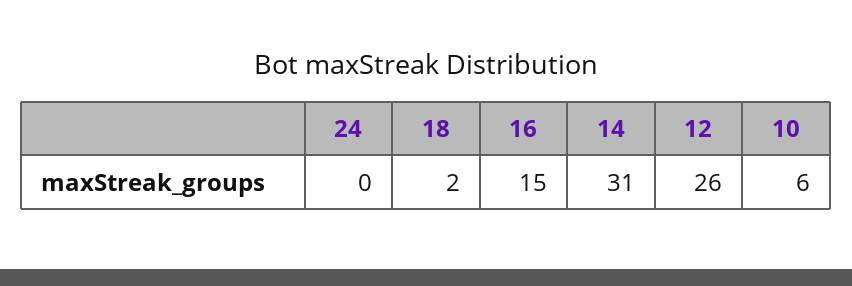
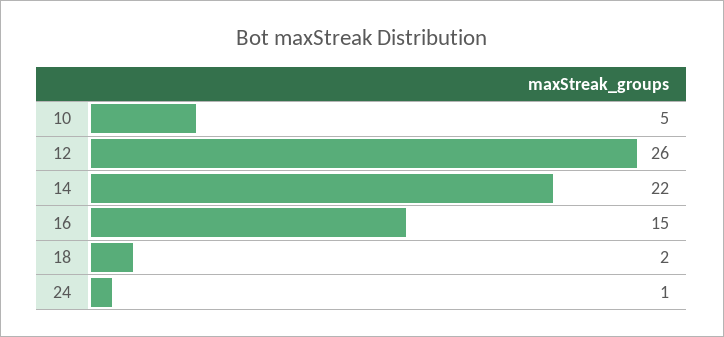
  {
-   "24": 0,
+   "24": 1,
    "18": 2,
    "16": 15,
-   "14": 31,
+   "14": 22,
    "12": 26,
-   "10": 6
+   "10": 5
  }

